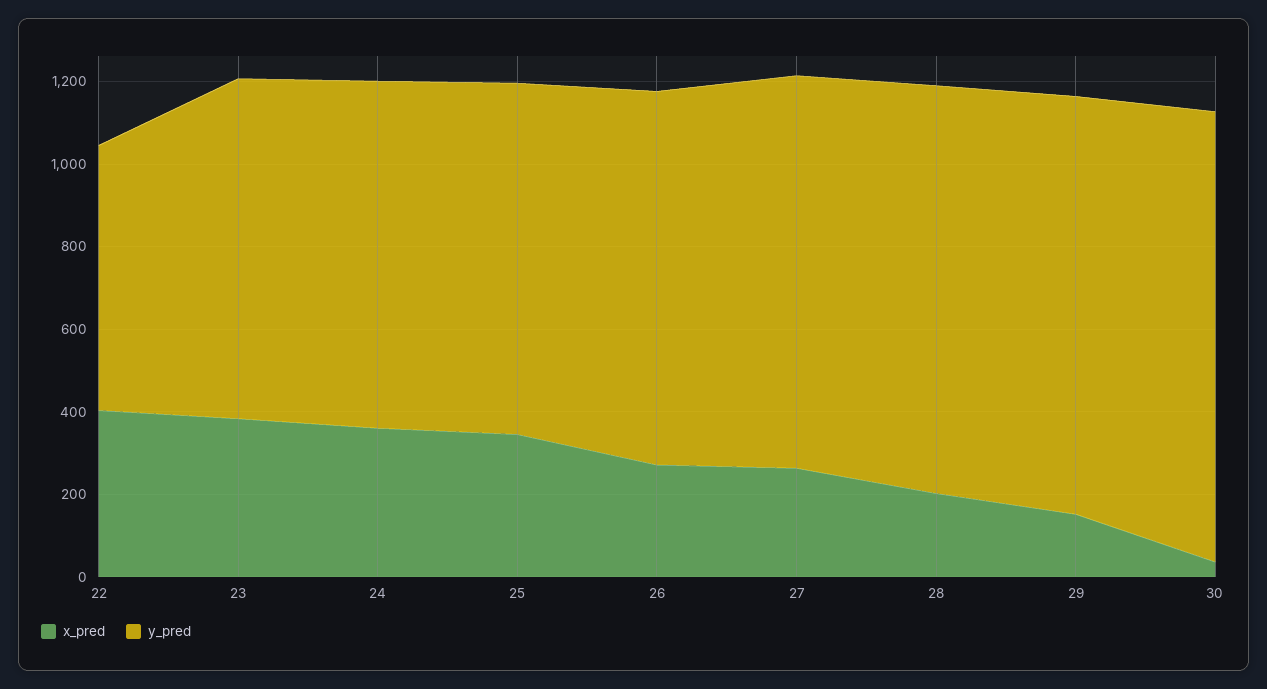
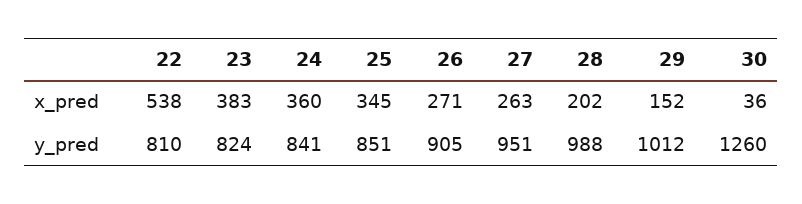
  {
    "x_pred": {
-     "22": 400,
+     "22": 538,
      "23": 383,
      "24": 360,
      "25": 345,
      "26": 271,
      "27": 263,
      "28": 202,
      "29": 152,
      "30": 36
    },
    "y_pred": {
-     "22": 650,
+     "22": 810,
      "23": 824,
      "24": 841,
      "25": 851,
      "26": 905,
      "27": 951,
      "28": 988,
      "29": 1012,
-     "30": 1100
+     "30": 1260
    }
  }

